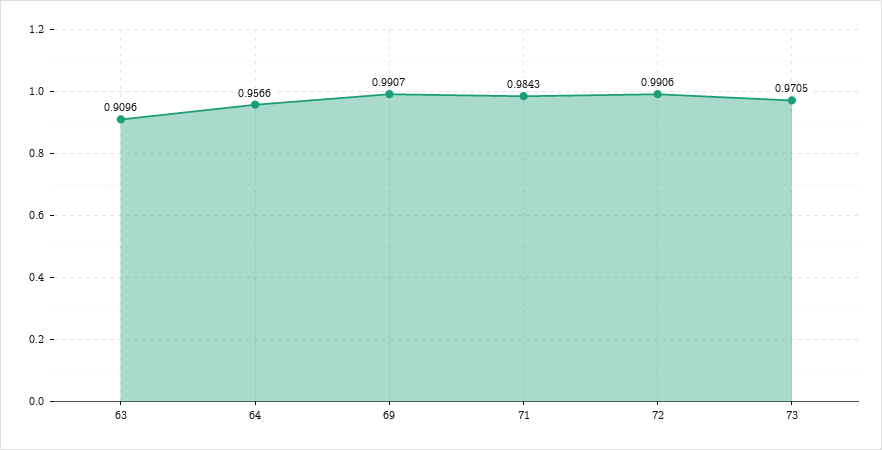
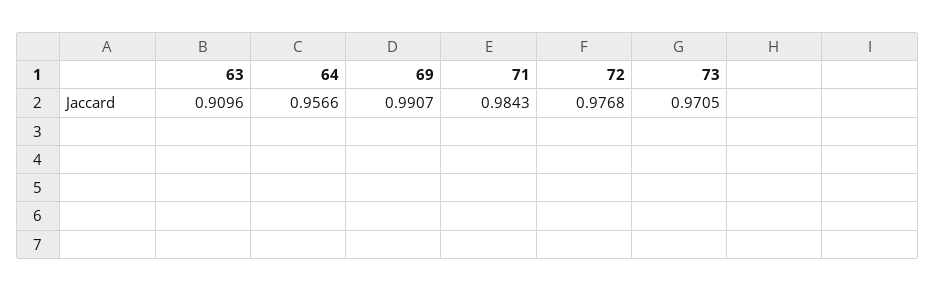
  {
    "63": 0.9096,
    "64": 0.9566,
    "69": 0.9907,
    "71": 0.9843,
-   "72": 0.9906,
+   "72": 0.9768,
    "73": 0.9705
  }

